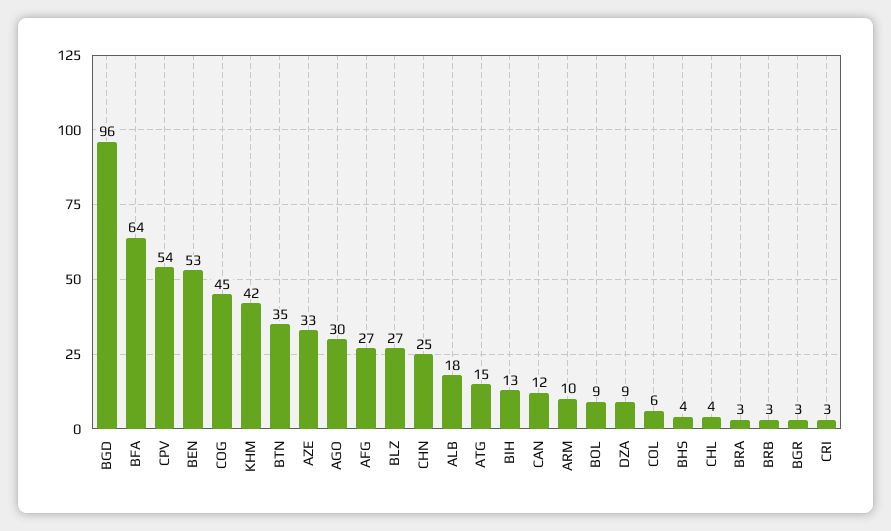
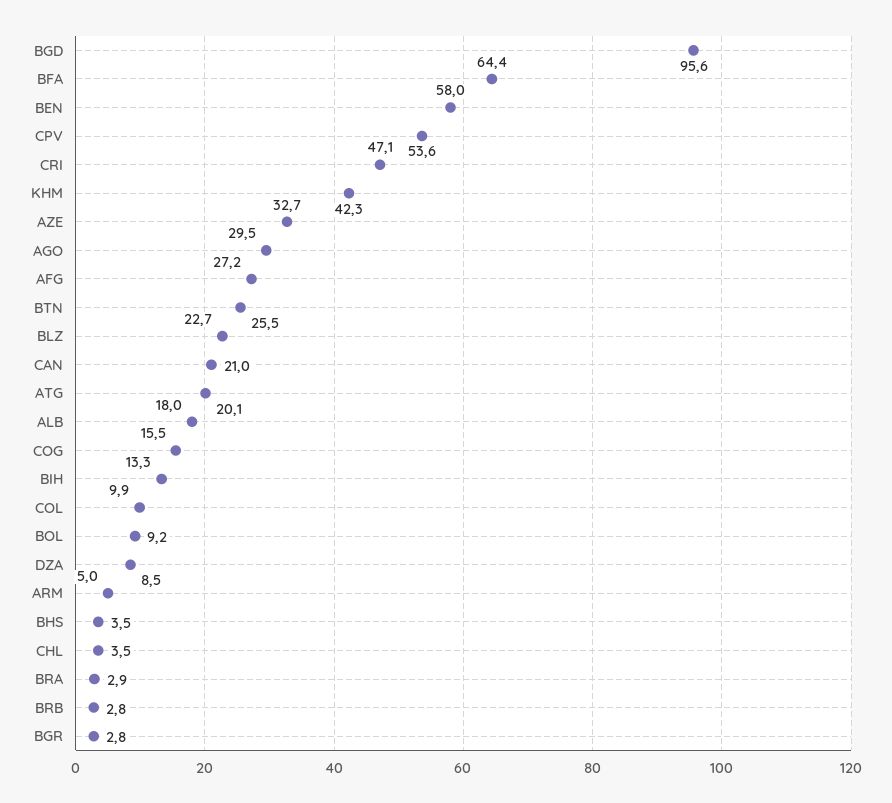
  {
    "BGD": 95.6,
    "BFA": 64.4,
    "CPV": 53.6,
-   "BEN": 53,
+   "BEN": 58,
-   "COG": 45,
+   "COG": 15.5,
    "KHM": 42.3,
-   "BTN": 35,
+   "BTN": 25.5,
    "AZE": 32.7,
    "AGO": 29.5,
    "AFG": 27.2,
-   "BLZ": 27,
+   "BLZ": 22.7,
-   "CHN": 25,
    "ALB": 18,
-   "ATG": 15,
+   "ATG": 20.1,
    "BIH": 13.3,
-   "CAN": 12,
+   "CAN": 21,
-   "ARM": 10,
+   "ARM": 5,
    "BOL": 9.2,
    "DZA": 8.5,
-   "COL": 6,
+   "COL": 9.9,
    "BHS": 3.5,
    "CHL": 3.5,
    "BRA": 2.9,
    "BRB": 2.8,
    "BGR": 2.8,
-   "CRI": 3
+   "CRI": 47.1
  }

